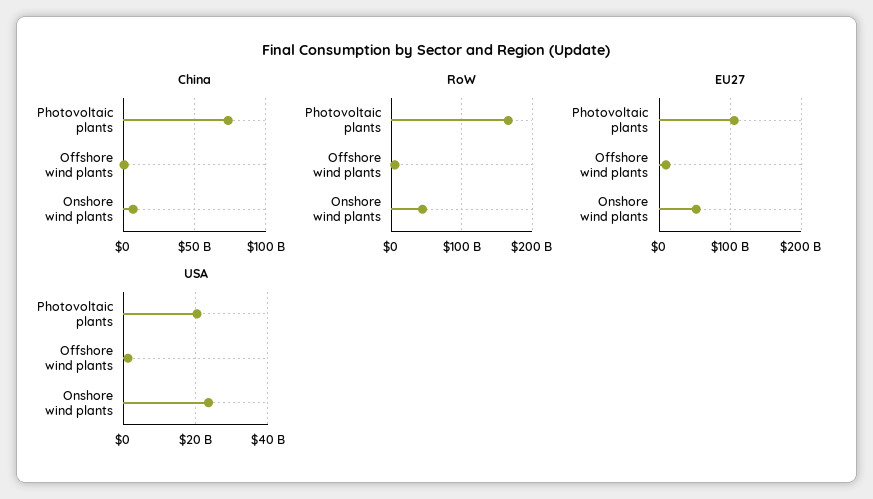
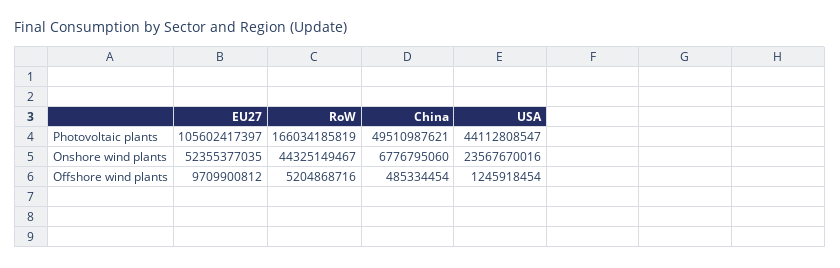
  {
    "China": {
-     "Photovoltaic plants": 75000000000,
+     "Photovoltaic plants": 49510987621,
      "Offshore wind plants": 485334454,
      "Onshore wind plants": 6776795060
    },
    "RoW": {
      "Photovoltaic plants": 166034185819,
      "Offshore wind plants": 5204868716,
      "Onshore wind plants": 44325149467
    },
    "EU27": {
      "Photovoltaic plants": 105602417397,
      "Offshore wind plants": 9709900812,
      "Onshore wind plants": 52355377035
    },
    "USA": {
-     "Photovoltaic plants": 20000000000,
+     "Photovoltaic plants": 44112808547,
      "Offshore wind plants": 1245918454,
      "Onshore wind plants": 23567670016
    }
  }

